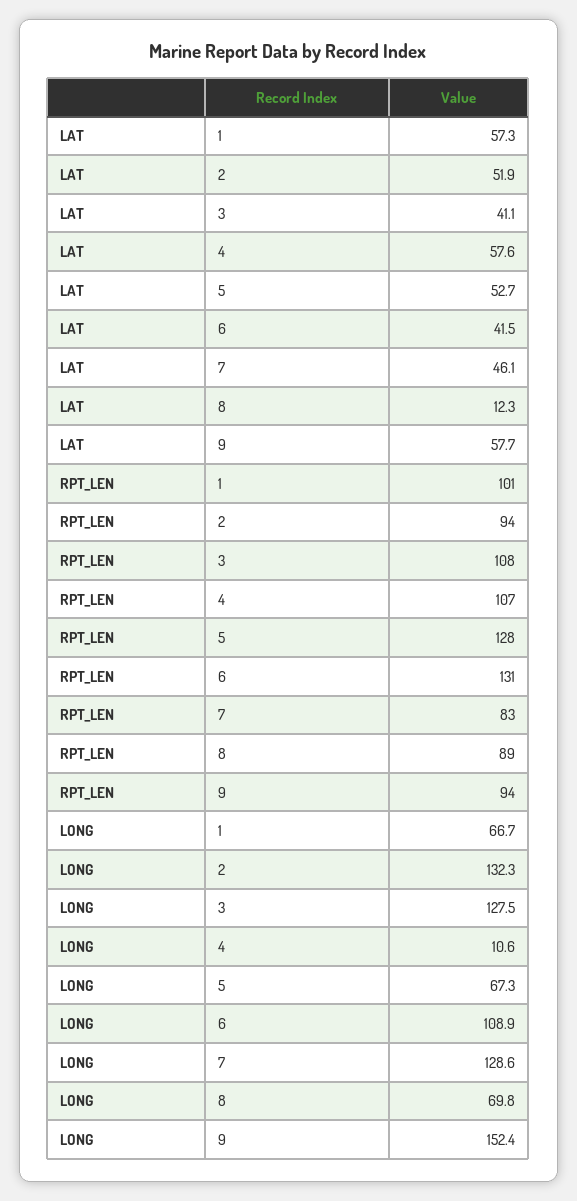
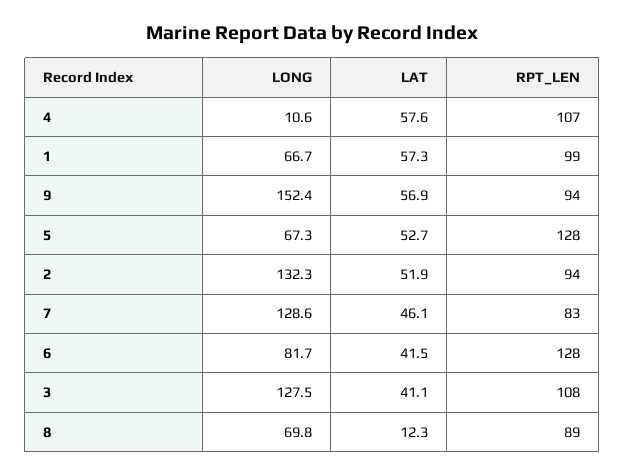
  {
    "LAT": {
      "1": 57.3,
      "2": 51.9,
      "3": 41.1,
      "4": 57.6,
      "5": 52.7,
      "6": 41.5,
      "7": 46.1,
      "8": 12.3,
-     "9": 57.7
+     "9": 56.9
    },
    "RPT_LEN": {
-     "1": 101,
+     "1": 99,
      "2": 94,
      "3": 108,
      "4": 107,
      "5": 128,
-     "6": 131,
+     "6": 128,
      "7": 83,
      "8": 89,
      "9": 94
    },
    "LONG": {
      "1": 66.7,
      "2": 132.3,
      "3": 127.5,
      "4": 10.6,
      "5": 67.3,
-     "6": 108.9,
+     "6": 81.7,
      "7": 128.6,
      "8": 69.8,
      "9": 152.4
    }
  }

